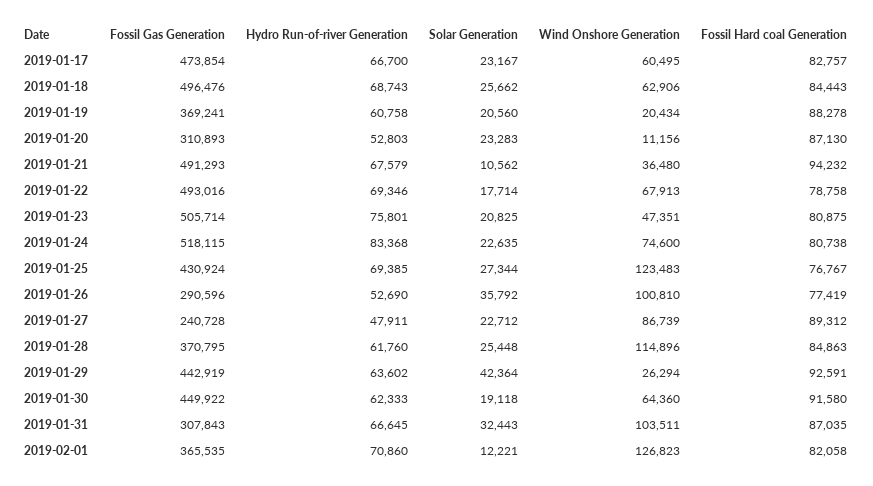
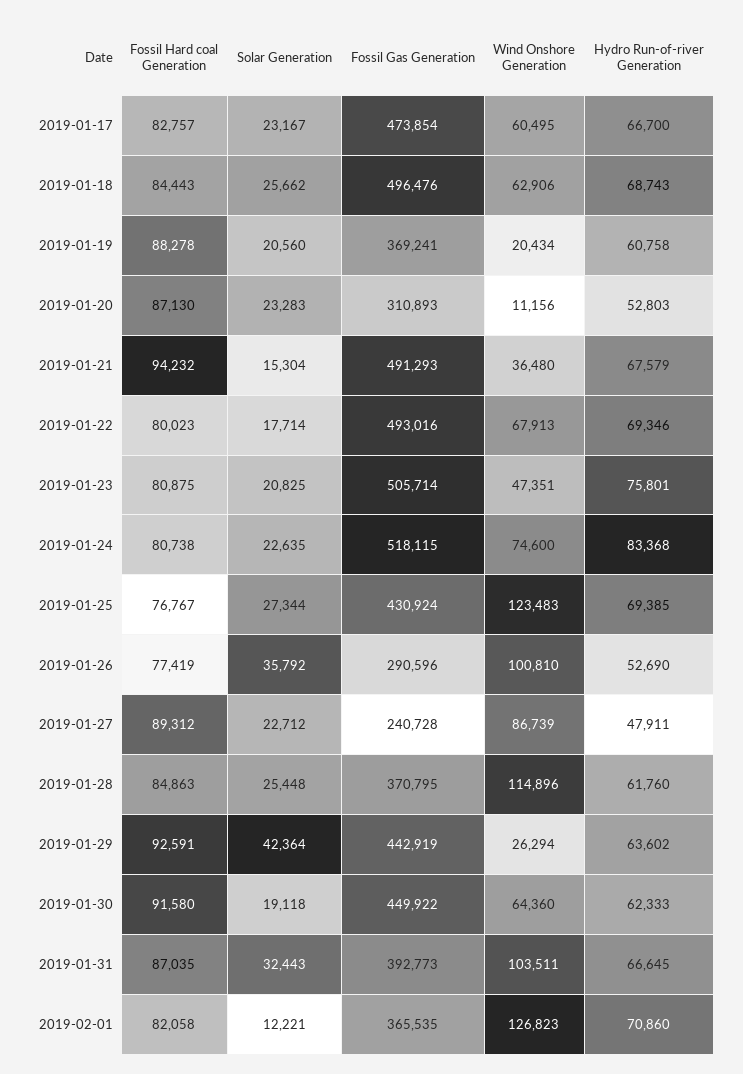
  {
    "Fossil Gas Generation": {
      "2019-01-17": 473854,
      "2019-01-18": 496476,
      "2019-01-19": 369241,
      "2019-01-20": 310893,
      "2019-01-21": 491293,
      "2019-01-22": 493016,
      "2019-01-23": 505714,
      "2019-01-24": 518115,
      "2019-01-25": 430924,
      "2019-01-26": 290596,
      "2019-01-27": 240728,
      "2019-01-28": 370795,
      "2019-01-29": 442919,
      "2019-01-30": 449922,
-     "2019-01-31": 307843,
+     "2019-01-31": 392773,
      "2019-02-01": 365535
    },
    "Hydro Run-of-river Generation": {
      "2019-01-17": 66700,
      "2019-01-18": 68743,
      "2019-01-19": 60758,
      "2019-01-20": 52803,
      "2019-01-21": 67579,
      "2019-01-22": 69346,
      "2019-01-23": 75801,
      "2019-01-24": 83368,
      "2019-01-25": 69385,
      "2019-01-26": 52690,
      "2019-01-27": 47911,
      "2019-01-28": 61760,
      "2019-01-29": 63602,
      "2019-01-30": 62333,
      "2019-01-31": 66645,
      "2019-02-01": 70860
    },
    "Solar Generation": {
      "2019-01-17": 23167,
      "2019-01-18": 25662,
      "2019-01-19": 20560,
      "2019-01-20": 23283,
-     "2019-01-21": 10562,
+     "2019-01-21": 15304,
      "2019-01-22": 17714,
      "2019-01-23": 20825,
      "2019-01-24": 22635,
      "2019-01-25": 27344,
      "2019-01-26": 35792,
      "2019-01-27": 22712,
      "2019-01-28": 25448,
      "2019-01-29": 42364,
      "2019-01-30": 19118,
      "2019-01-31": 32443,
      "2019-02-01": 12221
    },
    "Wind Onshore Generation": {
      "2019-01-17": 60495,
      "2019-01-18": 62906,
      "2019-01-19": 20434,
      "2019-01-20": 11156,
      "2019-01-21": 36480,
      "2019-01-22": 67913,
      "2019-01-23": 47351,
      "2019-01-24": 74600,
      "2019-01-25": 123483,
      "2019-01-26": 100810,
      "2019-01-27": 86739,
      "2019-01-28": 114896,
      "2019-01-29": 26294,
      "2019-01-30": 64360,
      "2019-01-31": 103511,
      "2019-02-01": 126823
    },
    "Fossil Hard coal Generation": {
      "2019-01-17": 82757,
      "2019-01-18": 84443,
      "2019-01-19": 88278,
      "2019-01-20": 87130,
      "2019-01-21": 94232,
-     "2019-01-22": 78758,
+     "2019-01-22": 80023,
      "2019-01-23": 80875,
      "2019-01-24": 80738,
      "2019-01-25": 76767,
      "2019-01-26": 77419,
      "2019-01-27": 89312,
      "2019-01-28": 84863,
      "2019-01-29": 92591,
      "2019-01-30": 91580,
      "2019-01-31": 87035,
      "2019-02-01": 82058
    }
  }

